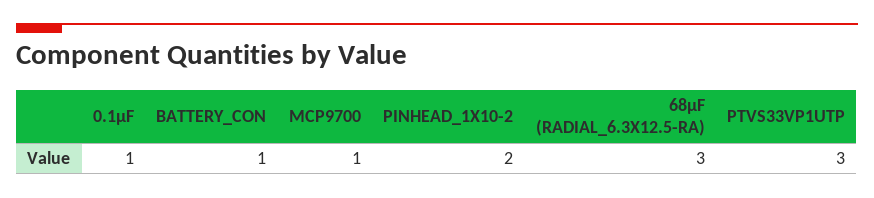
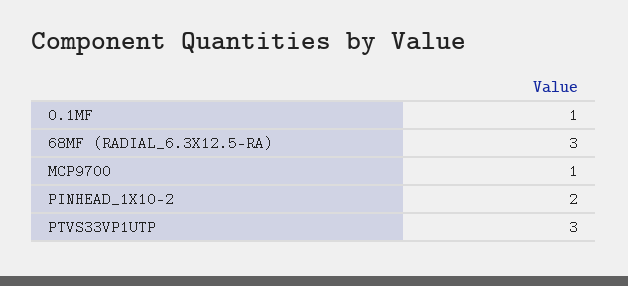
  {
    "0.1µF": 1,
-   "BATTERY_CON": 1,
    "MCP9700": 1,
    "PINHEAD_1X10-2": 2,
    "68µF (RADIAL_6.3X12.5-RA)": 3,
    "PTVS33VP1UTP": 3
  }

